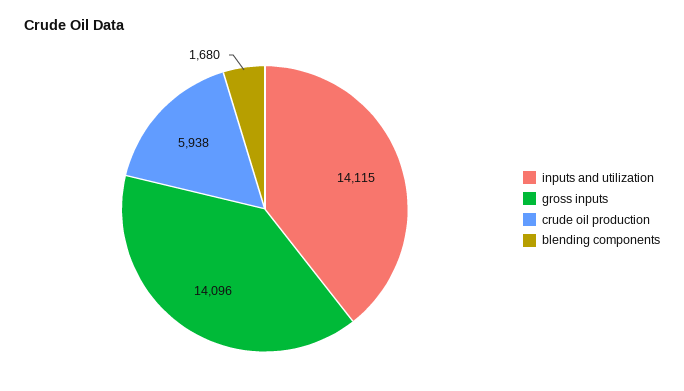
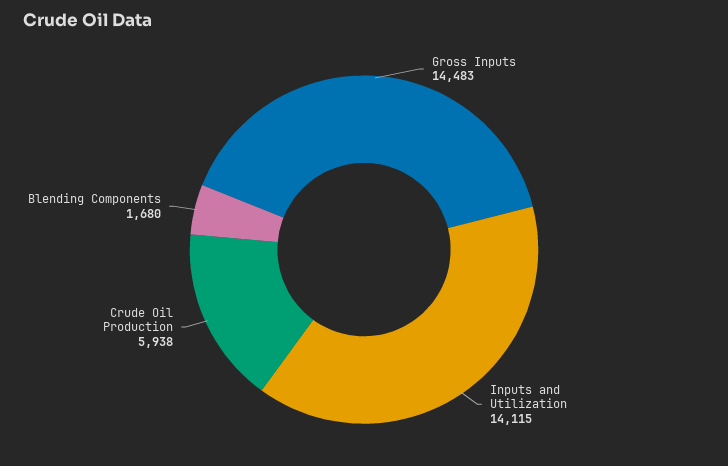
  {
    "inputs and utilization": 14115,
-   "gross inputs": 14096,
+   "gross inputs": 14483,
    "crude oil production": 5938,
    "blending components": 1680
  }

